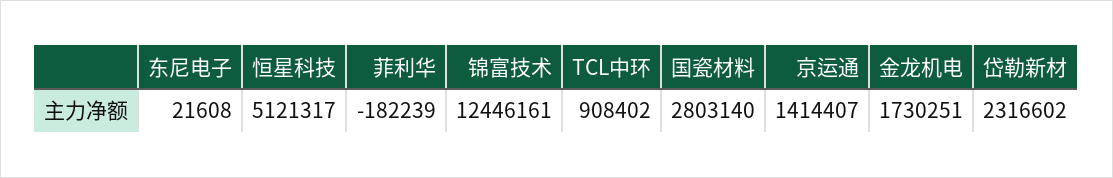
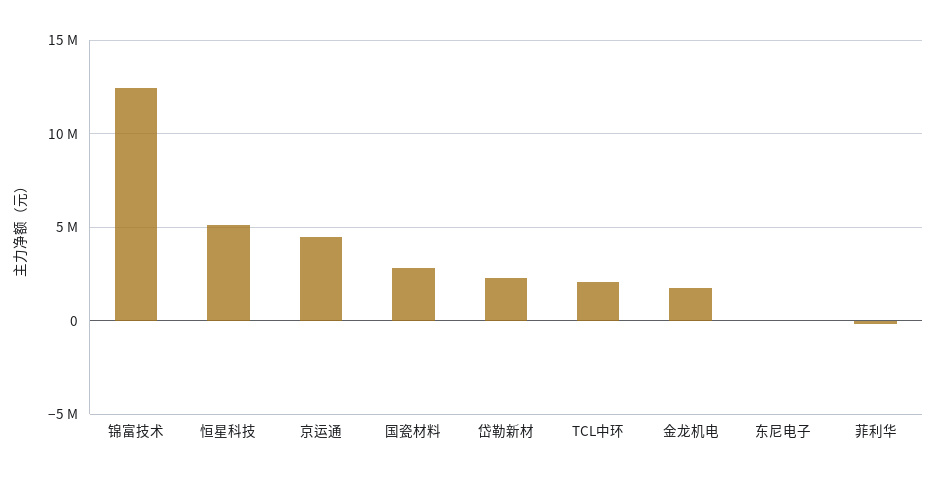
  {
    "东尼电子": 21608,
    "恒星科技": 5121317,
    "菲利华": -182239,
    "锦富技术": 12446161,
-   "TCL中环": 908402,
+   "TCL中环": 2000000,
    "国瓷材料": 2803140,
-   "京运通": 1414407,
+   "京运通": 4500000,
    "金龙机电": 1730251,
    "岱勒新材": 2316602
  }

